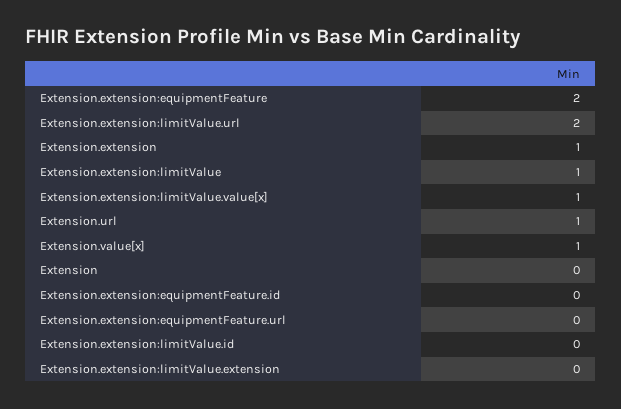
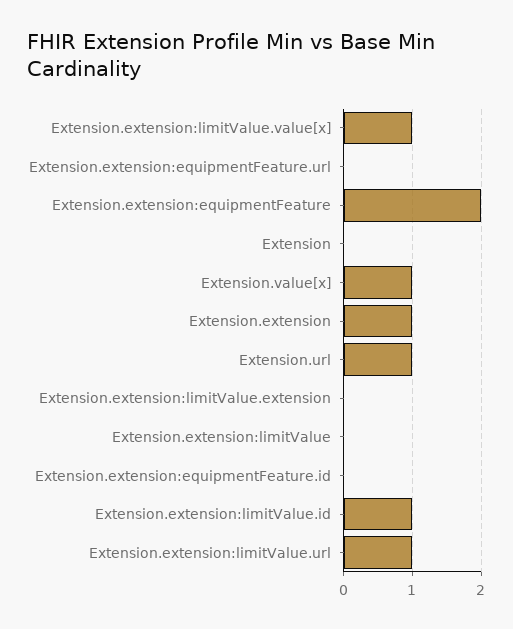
  {
    "Extension.extension:equipmentFeature": 2,
-   "Extension.extension:limitValue.url": 2,
+   "Extension.extension:limitValue.url": 1,
    "Extension.extension": 1,
-   "Extension.extension:limitValue": 1,
+   "Extension.extension:limitValue": 0,
    "Extension.extension:limitValue.value[x]": 1,
    "Extension.url": 1,
    "Extension.value[x]": 1,
    "Extension": 0,
    "Extension.extension:equipmentFeature.id": 0,
    "Extension.extension:equipmentFeature.url": 0,
-   "Extension.extension:limitValue.id": 0,
+   "Extension.extension:limitValue.id": 1,
    "Extension.extension:limitValue.extension": 0
  }

